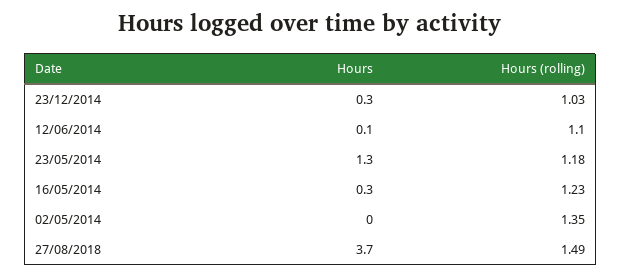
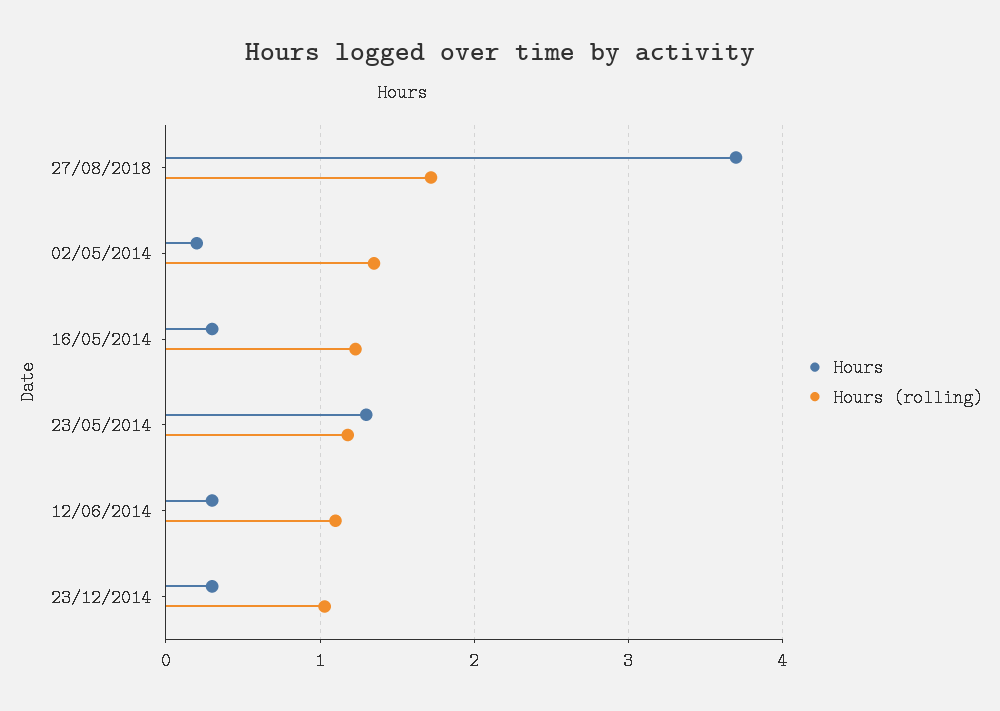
  {
    "Hours": {
      "23/12/2014": 0.3,
-     "12/06/2014": 0.1,
+     "12/06/2014": 0.3,
      "23/05/2014": 1.3,
      "16/05/2014": 0.3,
-     "02/05/2014": 0,
+     "02/05/2014": 0.2,
      "27/08/2018": 3.7
    },
    "Hours (rolling)": {
      "23/12/2014": 1.03,
      "12/06/2014": 1.1,
      "23/05/2014": 1.18,
      "16/05/2014": 1.23,
      "02/05/2014": 1.35,
-     "27/08/2018": 1.49
+     "27/08/2018": 1.7
    }
  }

